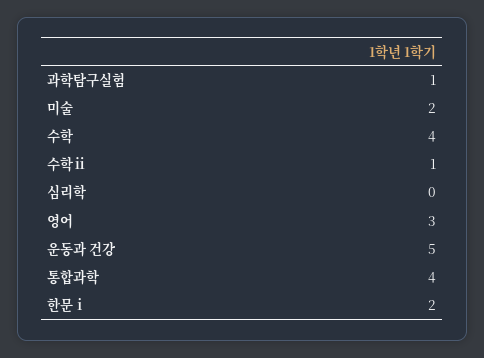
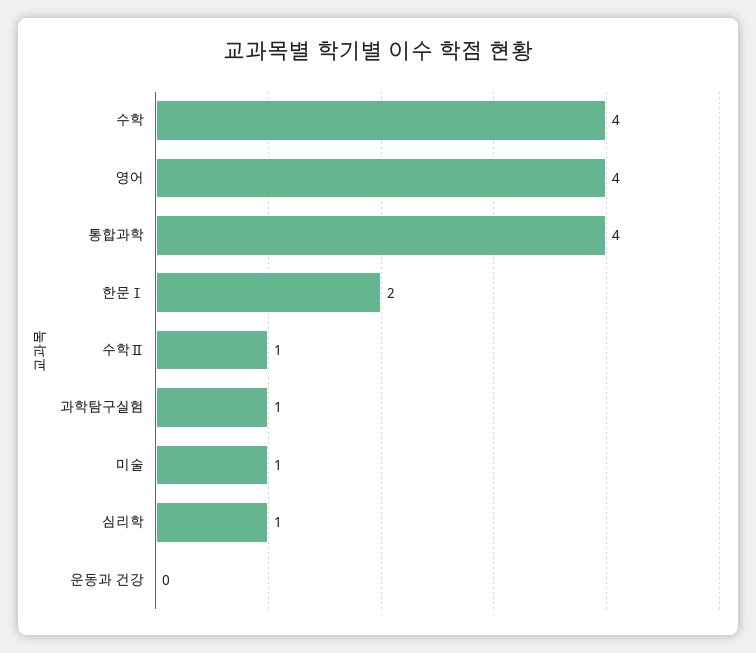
  {
    "과학탐구실험": 1,
-   "미술": 2,
+   "미술": 1,
    "수학": 4,
    "수학ⅱ": 1,
-   "심리학": 0,
+   "심리학": 1,
-   "영어": 3,
+   "영어": 4,
-   "운동과 건강": 5,
+   "운동과 건강": 0,
    "통합과학": 4,
    "한문ⅰ": 2
  }

